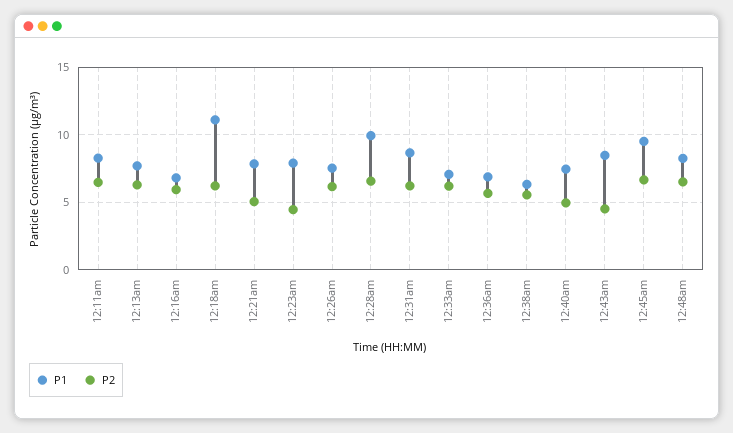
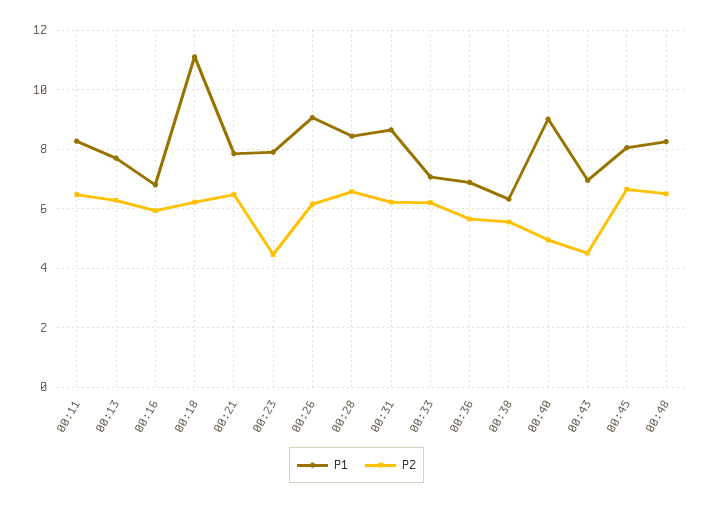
  {
    "P1": {
      "12:11am": 8.25,
      "12:13am": 7.75,
      "12:16am": 6.75,
      "12:18am": 11,
      "12:21am": 7.75,
      "12:23am": 8,
-     "12:26am": 7.5,
+     "12:26am": 9,
-     "12:28am": 10,
+     "12:28am": 8.5,
      "12:31am": 8.75,
      "12:33am": 7,
      "12:36am": 7,
      "12:38am": 6.25,
-     "12:40am": 7.5,
+     "12:40am": 9,
-     "12:43am": 8.5,
+     "12:43am": 7,
-     "12:45am": 9.5,
+     "12:45am": 8,
      "12:48am": 8.25
    },
    "P2": {
      "12:11am": 6.5,
      "12:13am": 6.25,
      "12:16am": 6,
      "12:18am": 6.25,
-     "12:21am": 5,
+     "12:21am": 6.5,
      "12:23am": 4.5,
      "12:26am": 6.25,
      "12:28am": 6.5,
      "12:31am": 6.25,
      "12:33am": 6.25,
      "12:36am": 5.75,
      "12:38am": 5.5,
      "12:40am": 5,
      "12:43am": 4.5,
      "12:45am": 6.75,
      "12:48am": 6.5
    }
  }

